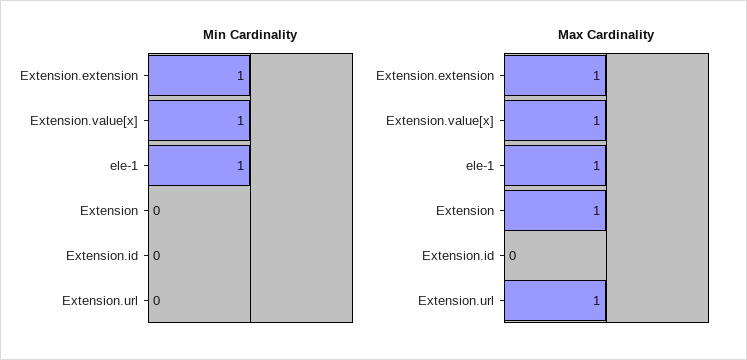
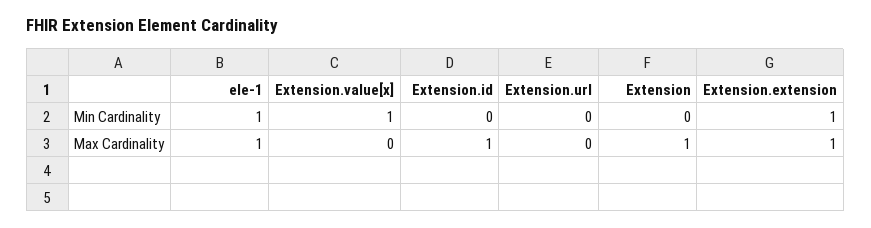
  {
    "Min Cardinality": {
      "Extension.extension": 1,
      "Extension.value[x]": 1,
      "ele-1": 1,
      "Extension": 0,
      "Extension.id": 0,
      "Extension.url": 0
    },
    "Max Cardinality": {
      "Extension.extension": 1,
-     "Extension.value[x]": 1,
+     "Extension.value[x]": 0,
      "ele-1": 1,
      "Extension": 1,
-     "Extension.id": 0,
+     "Extension.id": 1,
-     "Extension.url": 1
+     "Extension.url": 0
    }
  }

